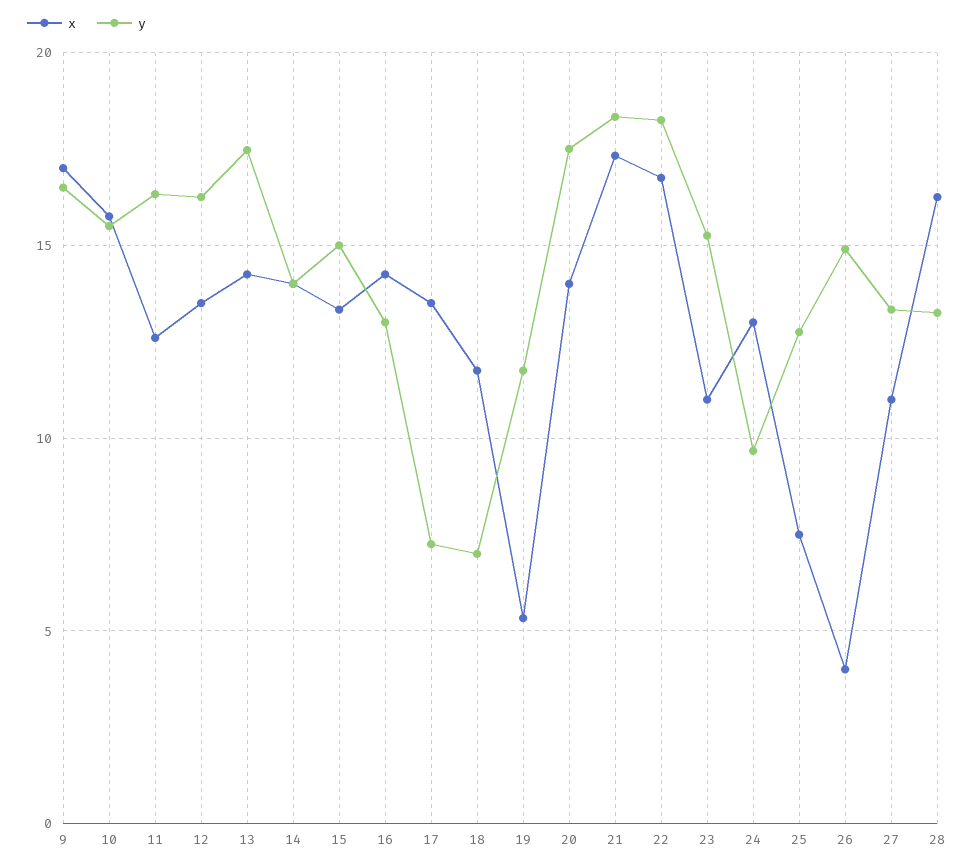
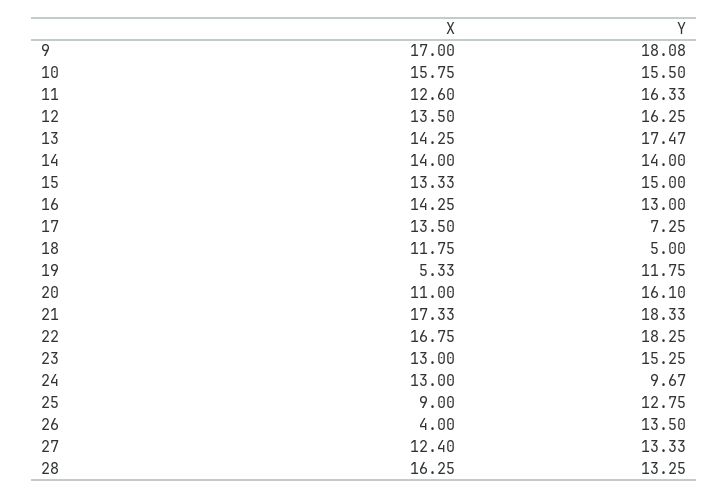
  {
    "x": {
      "9": 17,
      "10": 15.75,
      "11": 12.6,
      "12": 13.5,
      "13": 14.25,
      "14": 14,
      "15": 13.33,
      "16": 14.25,
      "17": 13.5,
      "18": 11.75,
      "19": 5.33,
-     "20": 14,
+     "20": 11,
      "21": 17.33,
      "22": 16.75,
-     "23": 11,
+     "23": 13,
      "24": 13,
-     "25": 7.5,
+     "25": 9,
      "26": 4,
-     "27": 11,
+     "27": 12.4,
      "28": 16.25
    },
    "y": {
-     "9": 16.5,
+     "9": 18.08,
      "10": 15.5,
      "11": 16.33,
      "12": 16.25,
      "13": 17.47,
      "14": 14,
      "15": 15,
      "16": 13,
      "17": 7.25,
-     "18": 7,
+     "18": 5,
      "19": 11.75,
-     "20": 17.5,
+     "20": 16.1,
      "21": 18.33,
      "22": 18.25,
      "23": 15.25,
      "24": 9.67,
      "25": 12.75,
-     "26": 15,
+     "26": 13.5,
      "27": 13.33,
      "28": 13.25
    }
  }

